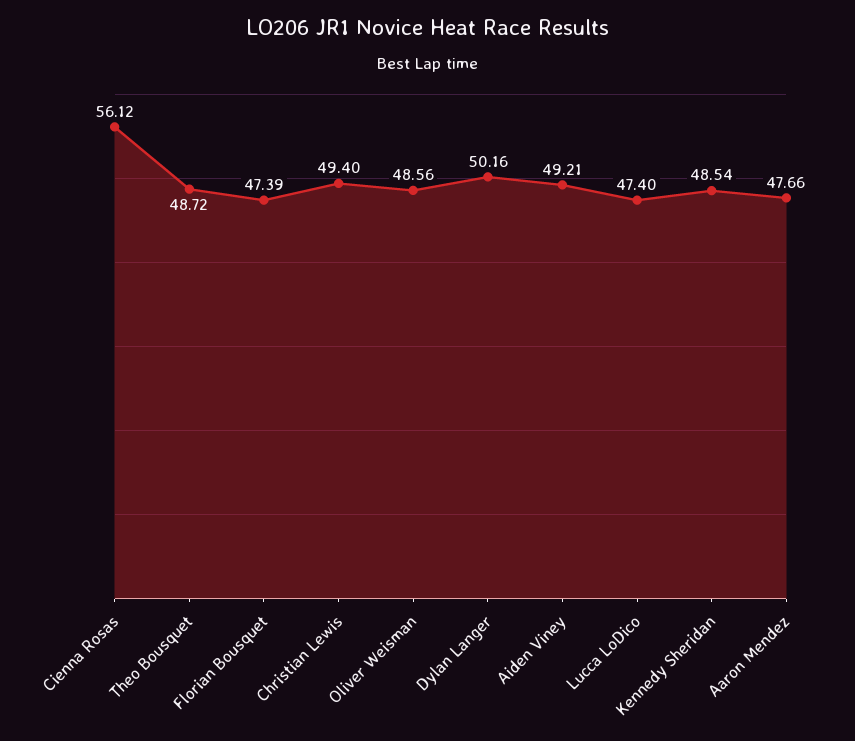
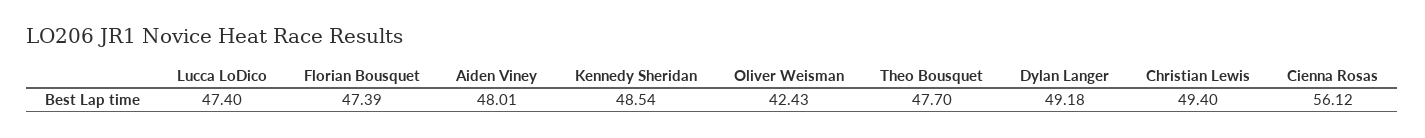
  {
    "Cienna Rosas": 56.12,
-   "Theo Bousquet": 48.72,
+   "Theo Bousquet": 47.7,
    "Florian Bousquet": 47.39,
    "Christian Lewis": 49.4,
-   "Oliver Weisman": 48.56,
+   "Oliver Weisman": 42.43,
-   "Dylan Langer": 50.16,
+   "Dylan Langer": 49.18,
-   "Aiden Viney": 49.21,
+   "Aiden Viney": 48.01,
    "Lucca LoDico": 47.4,
-   "Kennedy Sheridan": 48.54,
+   "Kennedy Sheridan": 48.54
-   "Aaron Mendez": 47.66
  }

